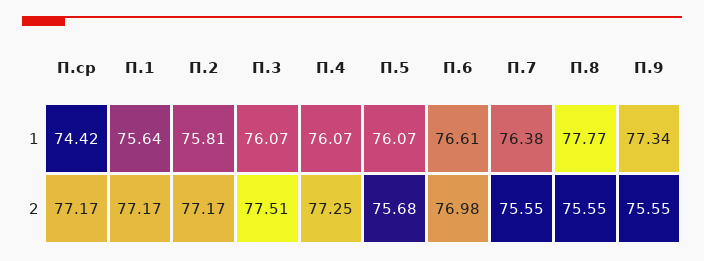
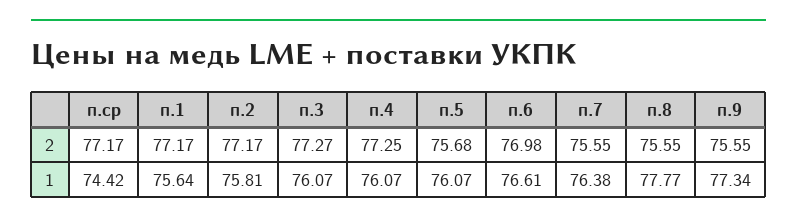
  {
    "П.ср": {
      "1": 74.42,
      "2": 77.17
    },
    "П.1": {
      "1": 75.64,
      "2": 77.17
    },
    "П.2": {
      "1": 75.81,
      "2": 77.17
    },
    "П.3": {
      "1": 76.07,
-     "2": 77.51
+     "2": 77.27
    },
    "П.4": {
      "1": 76.07,
      "2": 77.25
    },
    "П.5": {
      "1": 76.07,
      "2": 75.68
    },
    "П.6": {
      "1": 76.61,
      "2": 76.98
    },
    "П.7": {
      "1": 76.38,
      "2": 75.55
    },
    "П.8": {
      "1": 77.77,
      "2": 75.55
    },
    "П.9": {
      "1": 77.34,
      "2": 75.55
    }
  }

